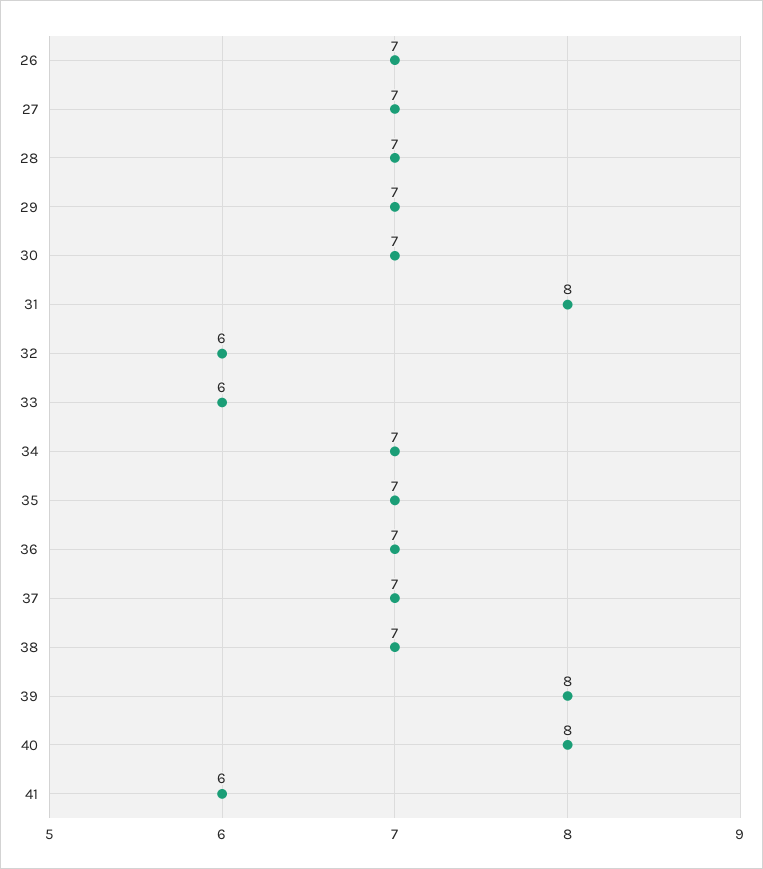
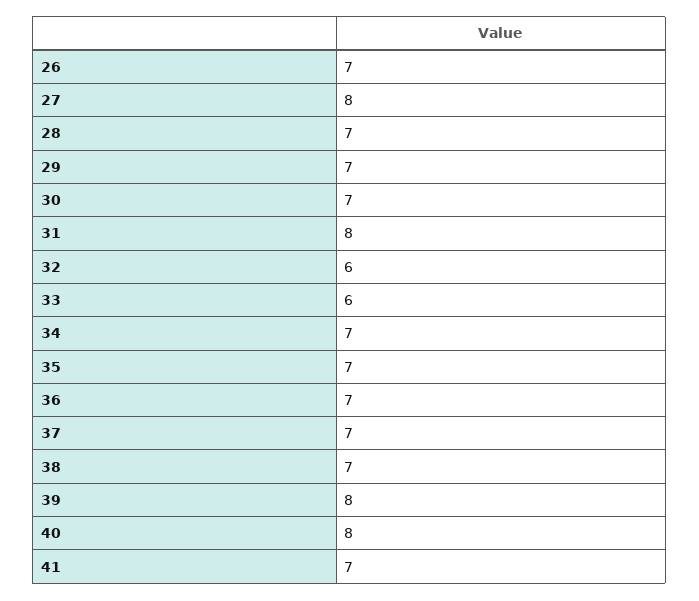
  {
    "26": 7,
-   "27": 7,
+   "27": 8,
    "28": 7,
    "29": 7,
    "30": 7,
    "31": 8,
    "32": 6,
    "33": 6,
    "34": 7,
    "35": 7,
    "36": 7,
    "37": 7,
    "38": 7,
    "39": 8,
    "40": 8,
-   "41": 6
+   "41": 7
  }

